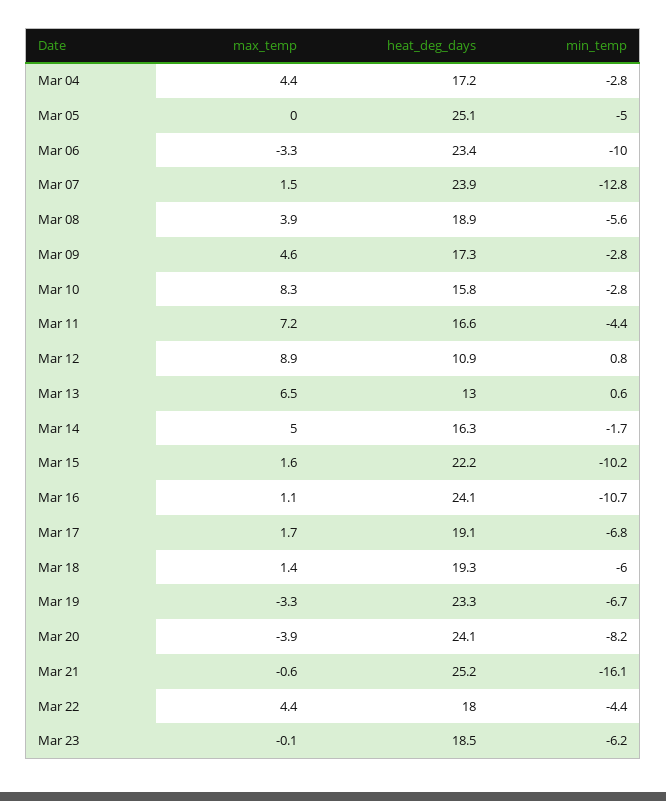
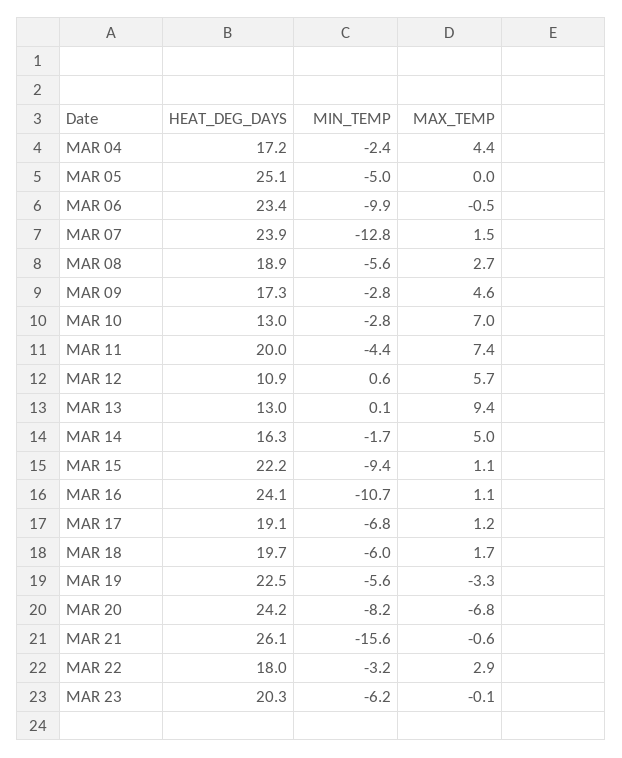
  {
    "max_temp": {
      "Mar 04": 4.4,
      "Mar 05": 0,
-     "Mar 06": -3.3,
+     "Mar 06": -0.5,
      "Mar 07": 1.5,
-     "Mar 08": 3.9,
+     "Mar 08": 2.7,
      "Mar 09": 4.6,
-     "Mar 10": 8.3,
+     "Mar 10": 7,
-     "Mar 11": 7.2,
+     "Mar 11": 7.4,
-     "Mar 12": 8.9,
+     "Mar 12": 5.7,
-     "Mar 13": 6.5,
+     "Mar 13": 9.4,
      "Mar 14": 5,
-     "Mar 15": 1.6,
+     "Mar 15": 1.1,
      "Mar 16": 1.1,
-     "Mar 17": 1.7,
+     "Mar 17": 1.2,
-     "Mar 18": 1.4,
+     "Mar 18": 1.7,
      "Mar 19": -3.3,
-     "Mar 20": -3.9,
+     "Mar 20": -6.8,
      "Mar 21": -0.6,
-     "Mar 22": 4.4,
+     "Mar 22": 2.9,
      "Mar 23": -0.1
    },
    "heat_deg_days": {
      "Mar 04": 17.2,
      "Mar 05": 25.1,
      "Mar 06": 23.4,
      "Mar 07": 23.9,
      "Mar 08": 18.9,
      "Mar 09": 17.3,
-     "Mar 10": 15.8,
+     "Mar 10": 13,
-     "Mar 11": 16.6,
+     "Mar 11": 20,
      "Mar 12": 10.9,
      "Mar 13": 13,
      "Mar 14": 16.3,
      "Mar 15": 22.2,
      "Mar 16": 24.1,
      "Mar 17": 19.1,
-     "Mar 18": 19.3,
+     "Mar 18": 19.7,
-     "Mar 19": 23.3,
+     "Mar 19": 22.5,
-     "Mar 20": 24.1,
+     "Mar 20": 24.2,
-     "Mar 21": 25.2,
+     "Mar 21": 26.1,
      "Mar 22": 18,
-     "Mar 23": 18.5
+     "Mar 23": 20.3
    },
    "min_temp": {
-     "Mar 04": -2.8,
+     "Mar 04": -2.4,
      "Mar 05": -5,
-     "Mar 06": -10,
+     "Mar 06": -9.9,
      "Mar 07": -12.8,
      "Mar 08": -5.6,
      "Mar 09": -2.8,
      "Mar 10": -2.8,
      "Mar 11": -4.4,
-     "Mar 12": 0.8,
+     "Mar 12": 0.6,
-     "Mar 13": 0.6,
+     "Mar 13": 0.1,
      "Mar 14": -1.7,
-     "Mar 15": -10.2,
+     "Mar 15": -9.4,
      "Mar 16": -10.7,
      "Mar 17": -6.8,
      "Mar 18": -6,
-     "Mar 19": -6.7,
+     "Mar 19": -5.6,
      "Mar 20": -8.2,
-     "Mar 21": -16.1,
+     "Mar 21": -15.6,
-     "Mar 22": -4.4,
+     "Mar 22": -3.2,
      "Mar 23": -6.2
    }
  }

